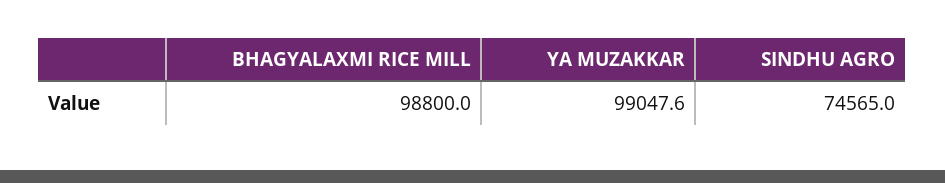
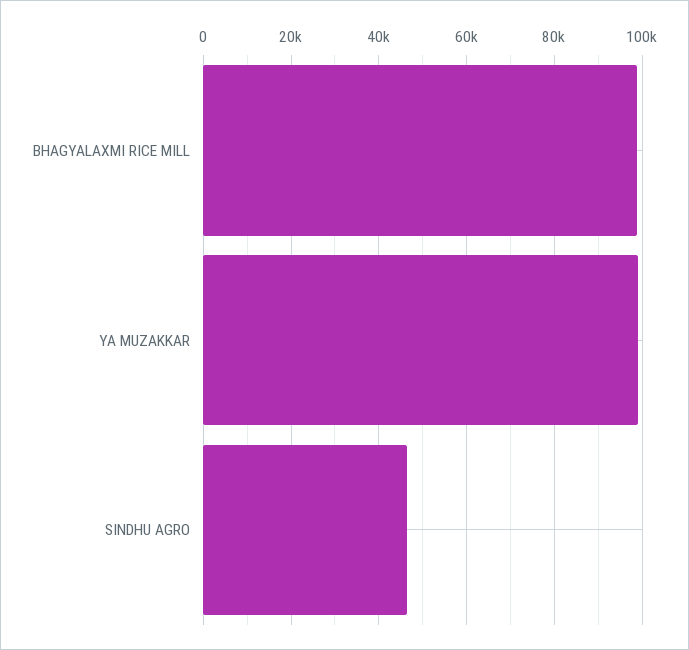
  {
    "BHAGYALAXMI RICE MILL": 98800,
    "YA MUZAKKAR": 99047.6,
-   "SINDHU AGRO": 74565
+   "SINDHU AGRO": 46000
  }

